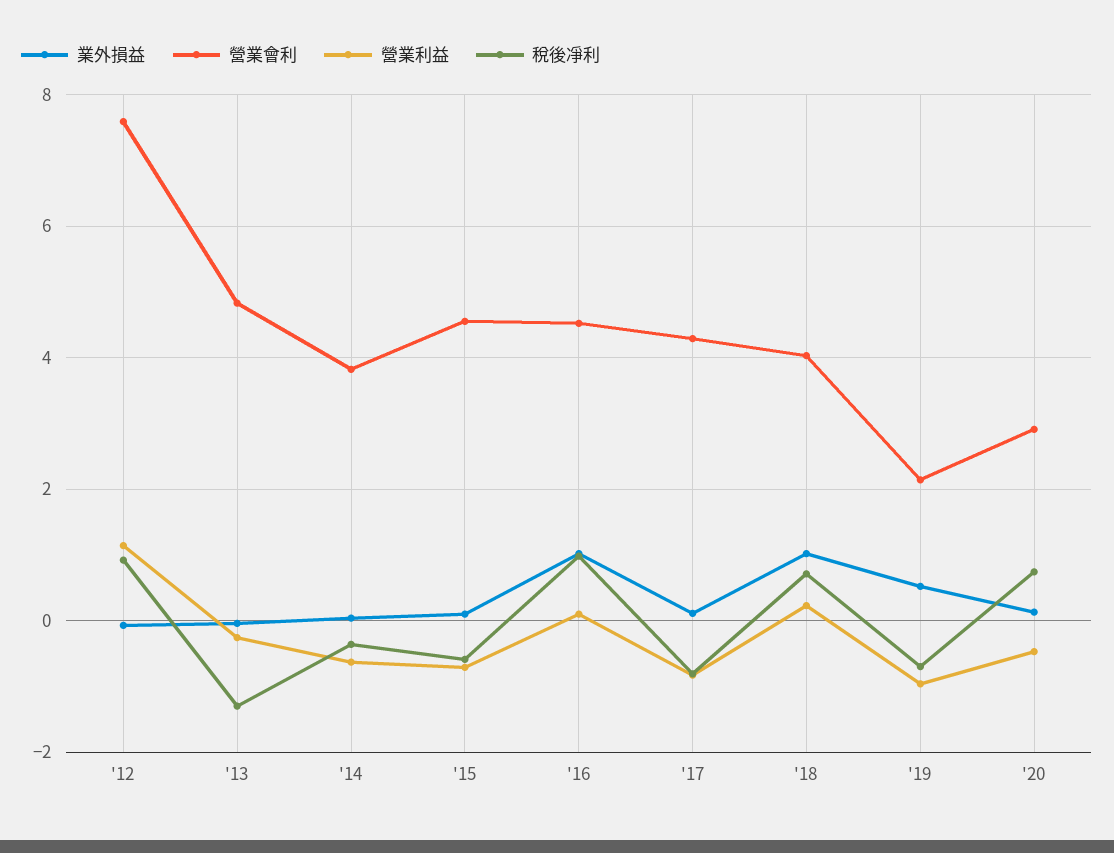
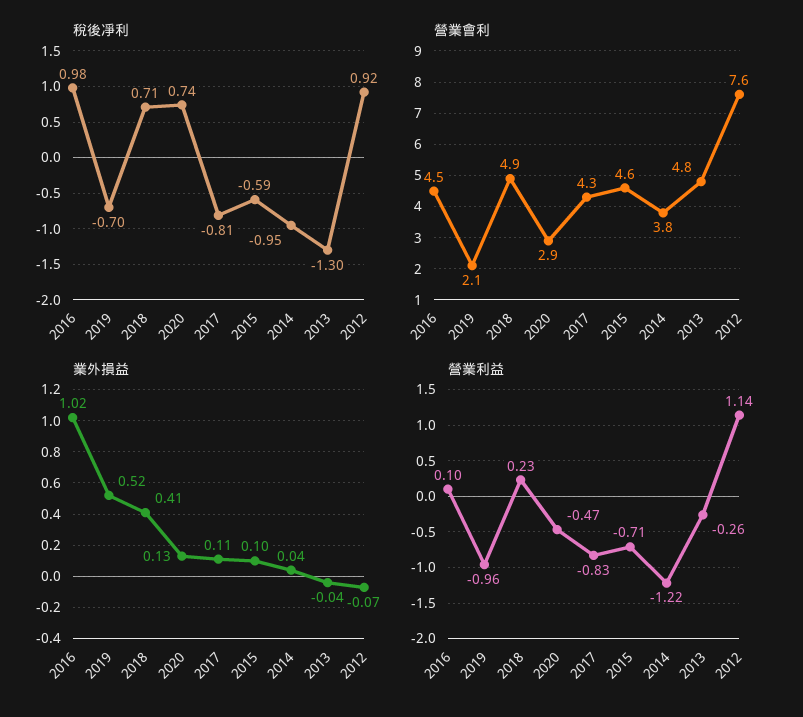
  {
    "業外損益": {
      "'12": -0.07,
      "'13": -0.04,
      "'14": 0.04,
      "'15": 0.1,
      "'16": 1.02,
      "'17": 0.11,
-     "'18": 1,
+     "'18": 0.41,
      "'19": 0.52,
      "'20": 0.13
    },
    "營業會利": {
      "'12": 7.6,
      "'13": 4.8,
      "'14": 3.8,
      "'15": 4.6,
      "'16": 4.5,
      "'17": 4.3,
-     "'18": 4,
+     "'18": 4.9,
      "'19": 2.1,
      "'20": 2.9
    },
    "營業利益": {
      "'12": 1.14,
      "'13": -0.26,
-     "'14": -0.6,
+     "'14": -1.22,
      "'15": -0.71,
      "'16": 0.1,
      "'17": -0.83,
      "'18": 0.23,
      "'19": -0.96,
      "'20": -0.47
    },
    "稅後凈利": {
      "'12": 0.92,
      "'13": -1.3,
-     "'14": -0.4,
+     "'14": -0.95,
      "'15": -0.59,
      "'16": 0.98,
      "'17": -0.81,
      "'18": 0.71,
      "'19": -0.7,
      "'20": 0.74
    }
  }

